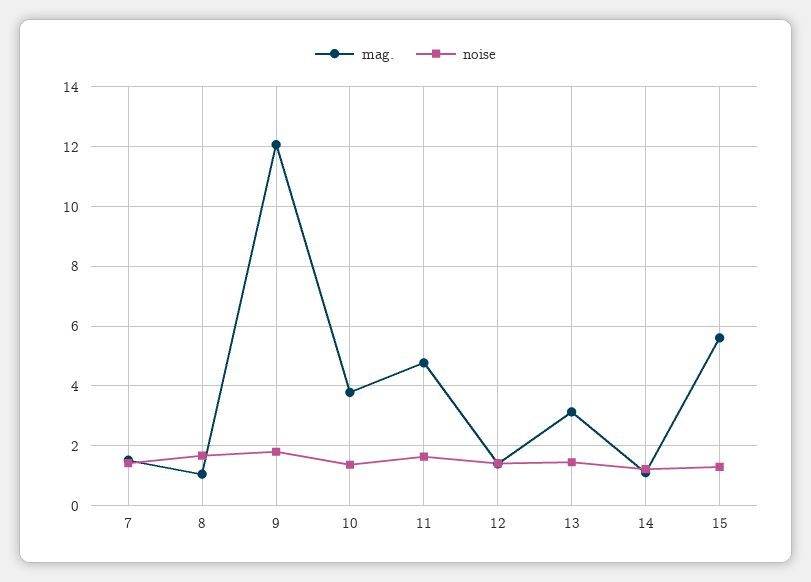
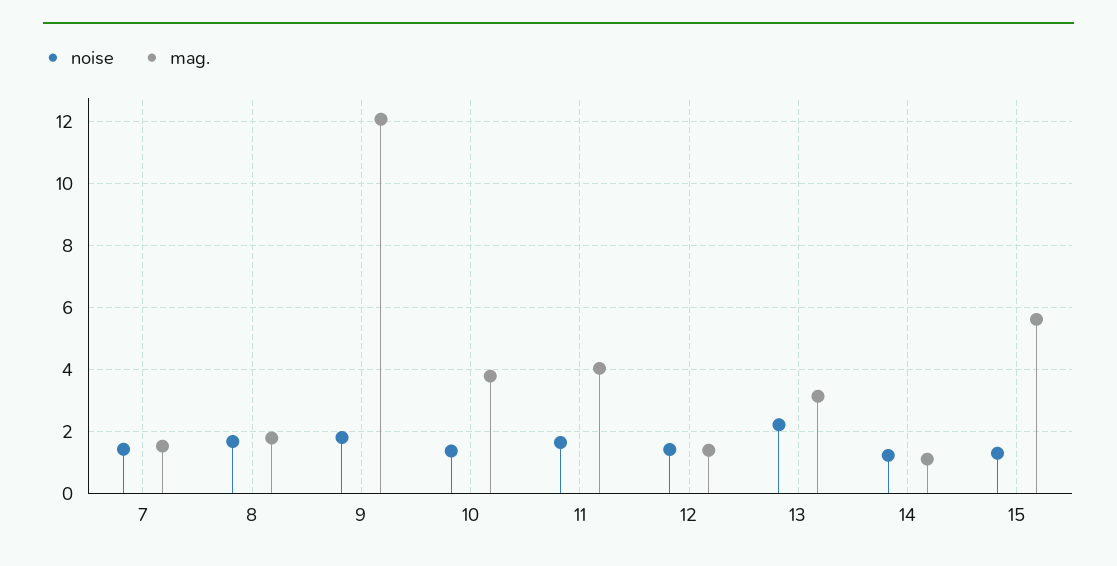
  {
    "mag.": {
      "7": 1.6,
-     "8": 1,
+     "8": 1.8,
      "9": 12,
      "10": 3.8,
-     "11": 4.75,
+     "11": 4,
      "12": 1.4,
      "13": 3.2,
      "14": 1.2,
      "15": 5.6
    },
    "noise": {
      "7": 1.4,
      "8": 1.6,
      "9": 1.8,
      "10": 1.4,
      "11": 1.6,
      "12": 1.4,
-     "13": 1.5,
+     "13": 2.2,
      "14": 1.2,
      "15": 1.2
    }
  }

